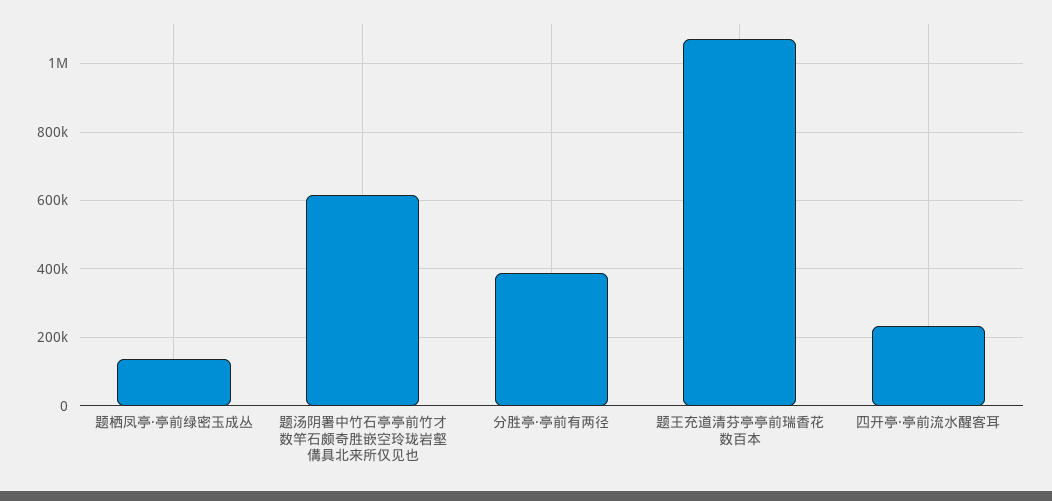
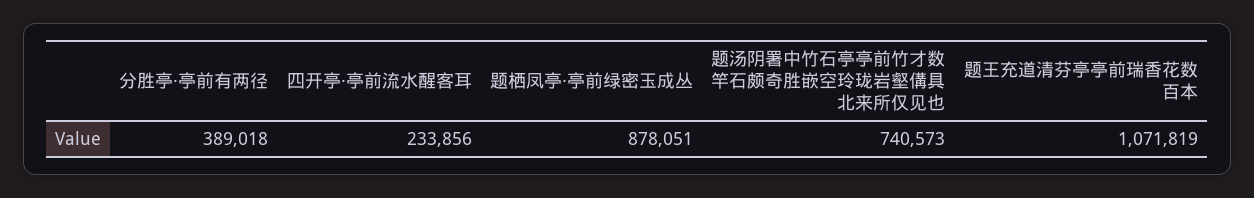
  {
-   "题栖凤亭·亭前绿密玉成丛": 140000,
+   "题栖凤亭·亭前绿密玉成丛": 878051,
-   "题汤阴署中竹石亭亭前竹才数竿石颇奇胜嵌空玲珑岩壑傋具北来所仅见也": 620000,
+   "题汤阴署中竹石亭亭前竹才数竿石颇奇胜嵌空玲珑岩壑傋具北来所仅见也": 740573,
    "分胜亭·亭前有两径": 389018,
    "题王充道清芬亭亭前瑞香花数百本": 1071819,
    "四开亭·亭前流水醒客耳": 233856
  }

